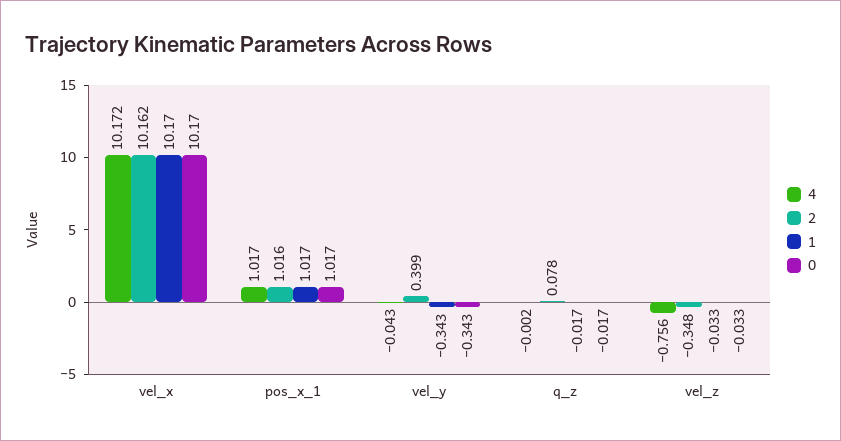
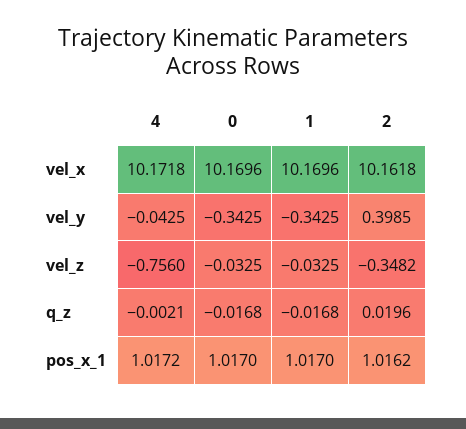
  {
    "4": {
      "vel_x": 10.1718,
      "pos_x_1": 1.0172,
      "vel_y": -0.0425,
      "q_z": -0.0021,
      "vel_z": -0.756
    },
    "2": {
      "vel_x": 10.1618,
      "pos_x_1": 1.0162,
      "vel_y": 0.3985,
-     "q_z": 0.078,
+     "q_z": 0.0196,
      "vel_z": -0.3482
    },
    "1": {
      "vel_x": 10.1696,
      "pos_x_1": 1.017,
      "vel_y": -0.3425,
      "q_z": -0.0168,
      "vel_z": -0.0325
    },
    "0": {
      "vel_x": 10.1696,
      "pos_x_1": 1.017,
      "vel_y": -0.3425,
      "q_z": -0.0168,
      "vel_z": -0.0325
    }
  }

